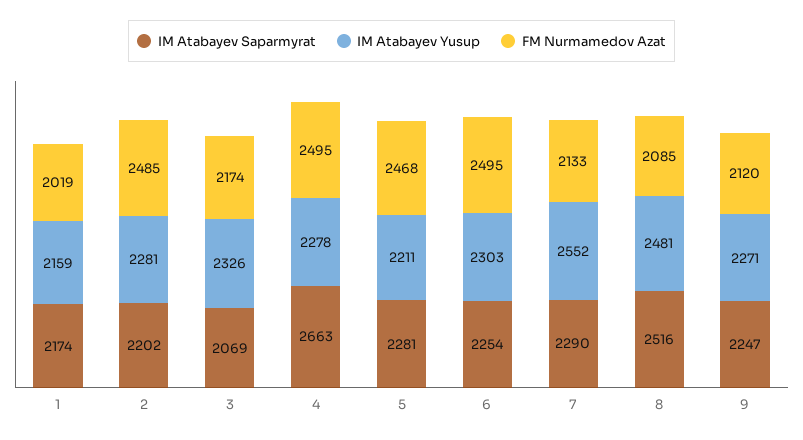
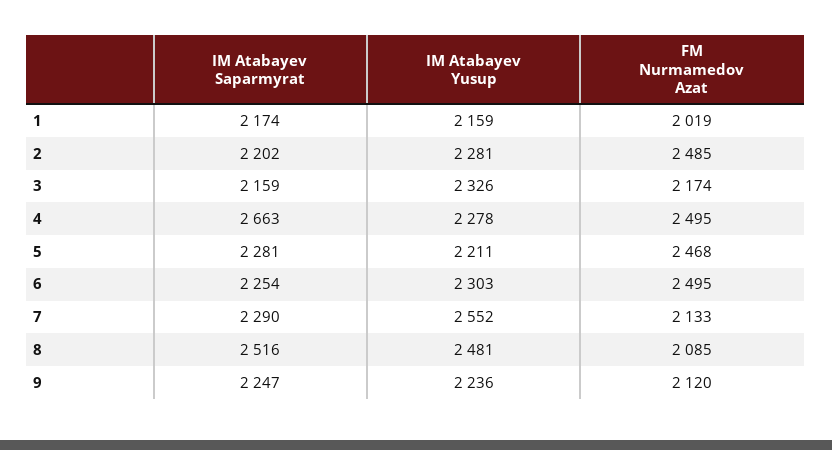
  {
    "IM Atabayev Saparmyrat": {
      "1": 2174,
      "2": 2202,
-     "3": 2069,
+     "3": 2159,
      "4": 2663,
      "5": 2281,
      "6": 2254,
      "7": 2290,
      "8": 2516,
      "9": 2247
    },
    "IM Atabayev Yusup": {
      "1": 2159,
      "2": 2281,
      "3": 2326,
      "4": 2278,
      "5": 2211,
      "6": 2303,
      "7": 2552,
      "8": 2481,
-     "9": 2271
+     "9": 2236
    },
    "FM Nurmamedov Azat": {
      "1": 2019,
      "2": 2485,
      "3": 2174,
      "4": 2495,
      "5": 2468,
      "6": 2495,
      "7": 2133,
      "8": 2085,
      "9": 2120
    }
  }

